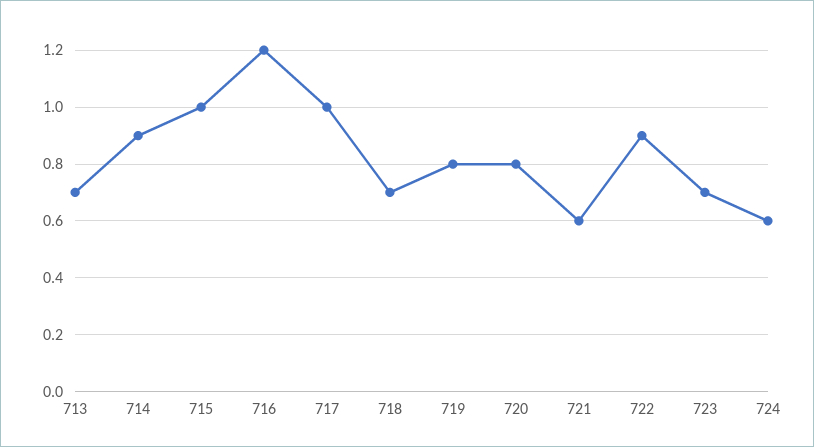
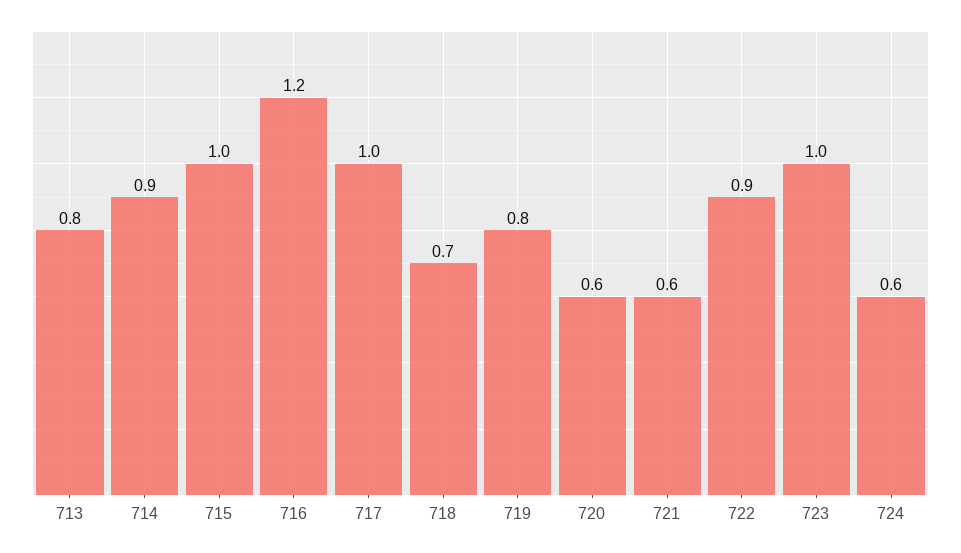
  {
-   "713": 0.7,
+   "713": 0.8,
    "714": 0.9,
    "715": 1,
    "716": 1.2,
    "717": 1,
    "718": 0.7,
    "719": 0.8,
-   "720": 0.8,
+   "720": 0.6,
    "721": 0.6,
    "722": 0.9,
-   "723": 0.7,
+   "723": 1,
    "724": 0.6
  }

